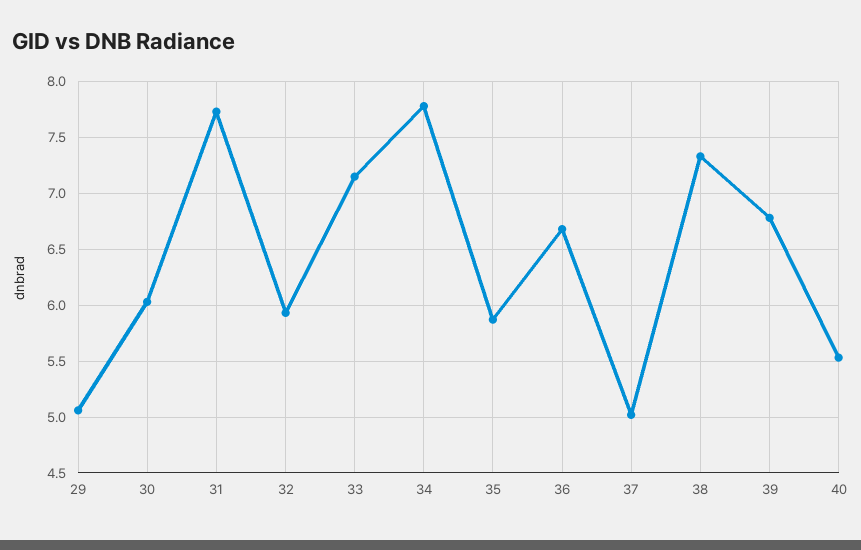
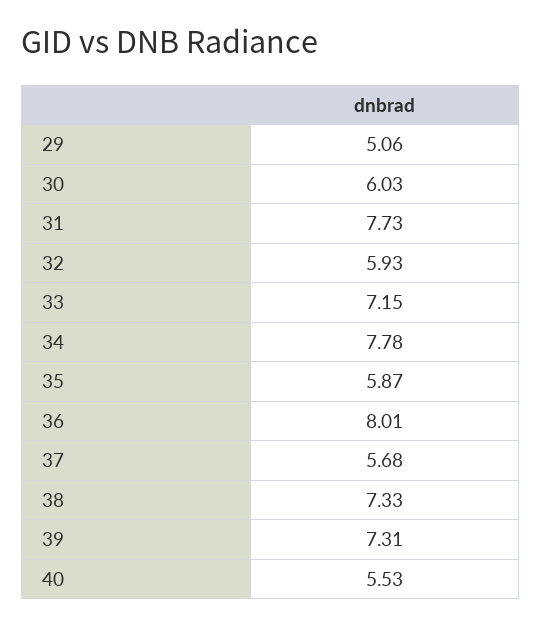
  {
    "29": 5.06,
    "30": 6.03,
    "31": 7.73,
    "32": 5.93,
    "33": 7.15,
    "34": 7.78,
    "35": 5.87,
-   "36": 6.7,
+   "36": 8.01,
-   "37": 5,
+   "37": 5.68,
    "38": 7.33,
-   "39": 6.8,
+   "39": 7.31,
    "40": 5.53
  }

